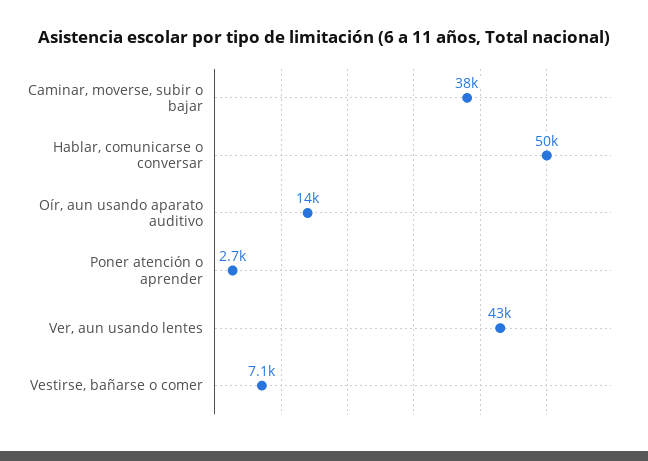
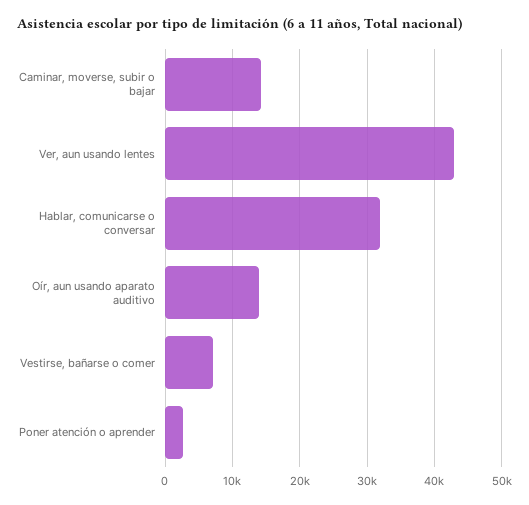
  {
-   "Caminar, moverse, subir o bajar": 38000,
+   "Caminar, moverse, subir o bajar": 14000,
-   "Hablar, comunicarse o conversar": 50000,
+   "Hablar, comunicarse o conversar": 32000,
    "Oír, aun usando aparato auditivo": 14000,
    "Poner atención o aprender": 2700,
    "Ver, aun usando lentes": 43000,
    "Vestirse, bañarse o comer": 7100
  }

